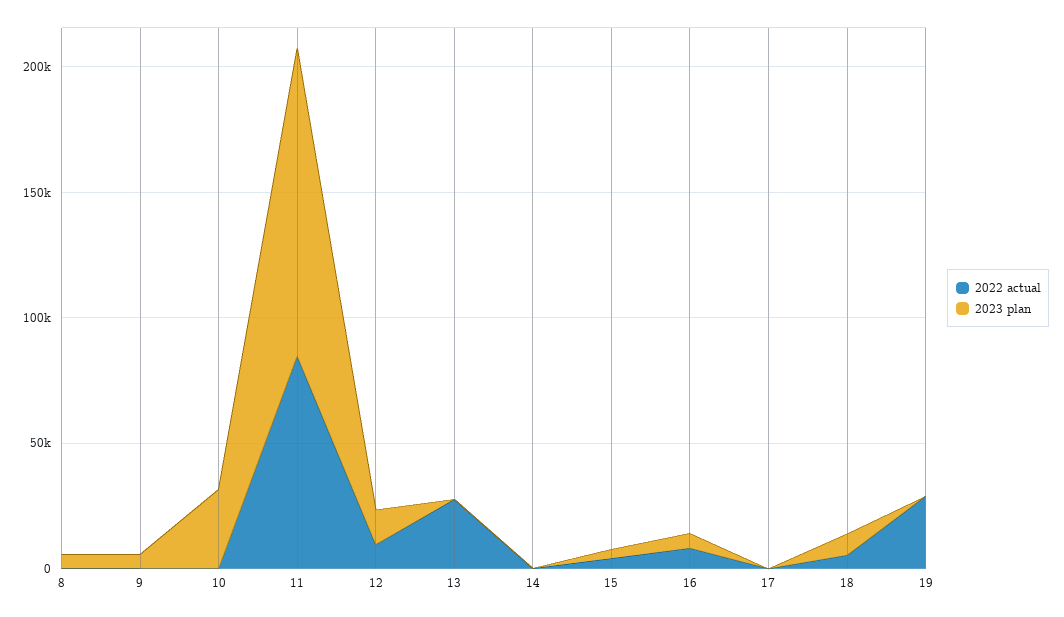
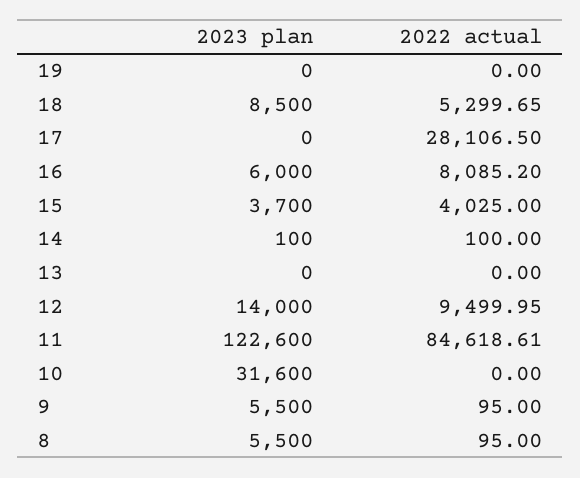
  {
    "2022 actual": {
      "8": 95,
      "9": 95,
      "10": 0,
      "11": 84618.61,
      "12": 9499.95,
-     "13": 30000,
+     "13": 0,
      "14": 100,
      "15": 4025,
      "16": 8085.2,
-     "17": 0,
+     "17": 28106.5,
      "18": 5299.65,
-     "19": 30000
+     "19": 0
    },
    "2023 plan": {
      "8": 5500,
      "9": 5500,
      "10": 31600,
      "11": 122600,
      "12": 14000,
      "13": 0,
      "14": 100,
      "15": 3700,
      "16": 6000,
      "17": 0,
      "18": 8500,
      "19": 0
    }
  }

